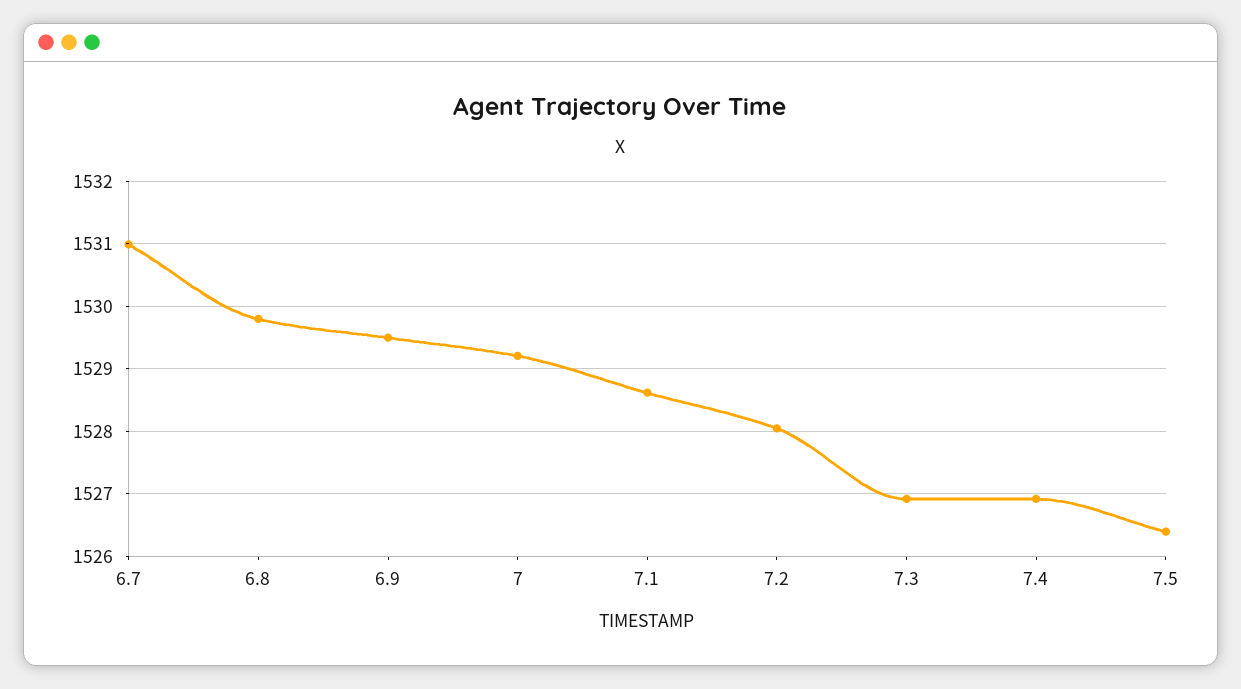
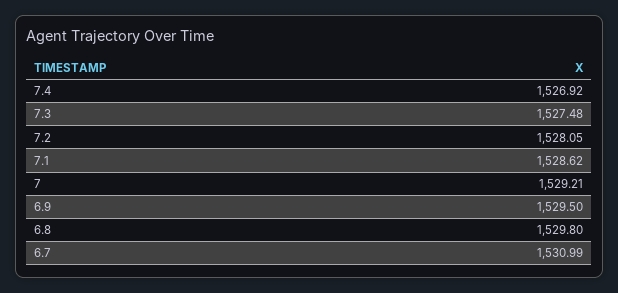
  {
    "6.7": 1530.99,
    "6.8": 1529.8,
    "6.9": 1529.5,
    "7": 1529.21,
    "7.1": 1528.62,
    "7.2": 1528.05,
-   "7.3": 1526.9,
+   "7.3": 1527.48,
-   "7.4": 1526.92,
+   "7.4": 1526.92
-   "7.5": 1526.4
  }

